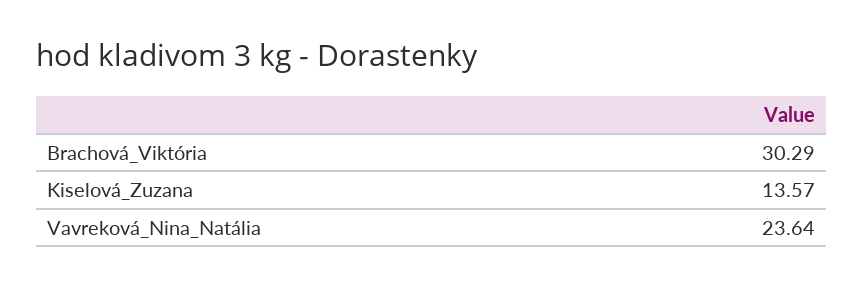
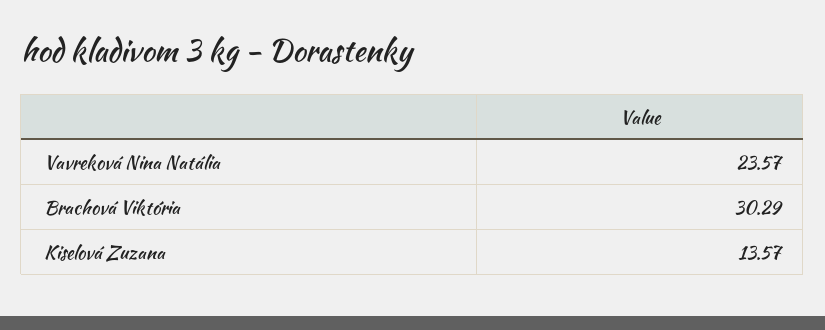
  {
    "Brachová_Viktória": 30.29,
    "Kiselová_Zuzana": 13.57,
-   "Vavreková_Nina_Natália": 23.64
+   "Vavreková_Nina_Natália": 23.57
  }

